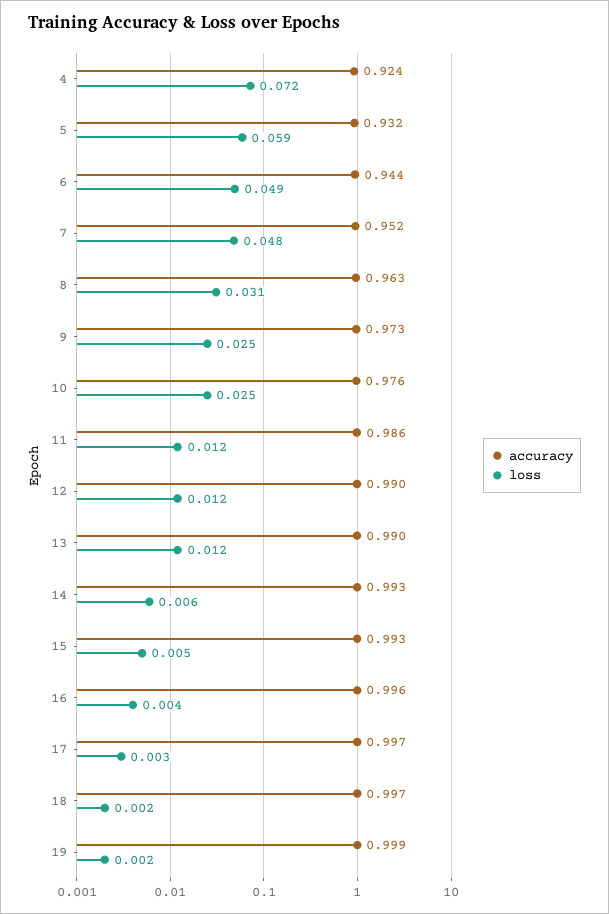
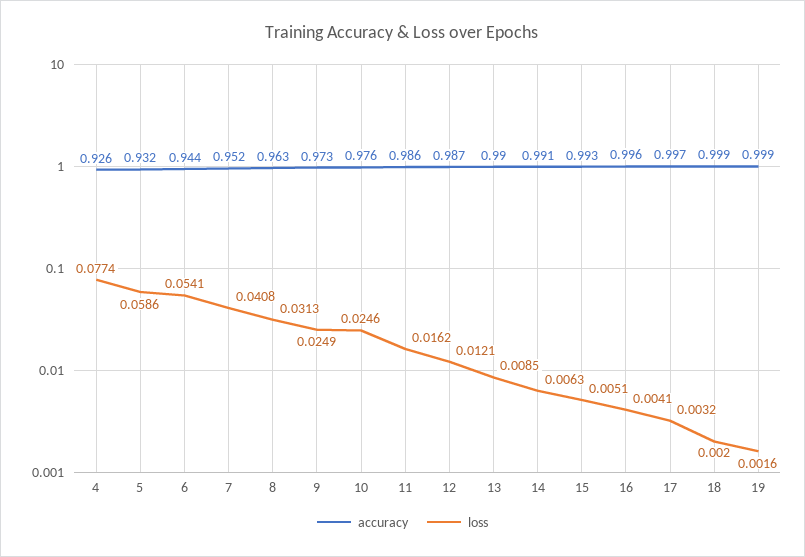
  {
    "accuracy": {
-     "4": 0.924,
+     "4": 0.926,
      "5": 0.932,
      "6": 0.944,
      "7": 0.952,
      "8": 0.963,
      "9": 0.973,
      "10": 0.976,
      "11": 0.986,
-     "12": 0.99,
+     "12": 0.987,
      "13": 0.99,
-     "14": 0.993,
+     "14": 0.991,
      "15": 0.993,
      "16": 0.996,
      "17": 0.997,
-     "18": 0.997,
+     "18": 0.999,
      "19": 0.999
    },
    "loss": {
-     "4": 0.072,
+     "4": 0.0774,
      "5": 0.0586,
-     "6": 0.049,
+     "6": 0.0541,
-     "7": 0.048,
+     "7": 0.0408,
      "8": 0.0313,
      "9": 0.0249,
      "10": 0.0246,
-     "11": 0.012,
+     "11": 0.0162,
      "12": 0.0121,
-     "13": 0.012,
+     "13": 0.0085,
      "14": 0.0063,
      "15": 0.0051,
      "16": 0.0041,
      "17": 0.0032,
      "18": 0.002,
      "19": 0.0016
    }
  }

